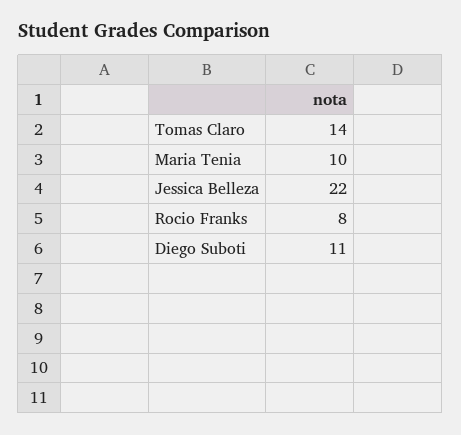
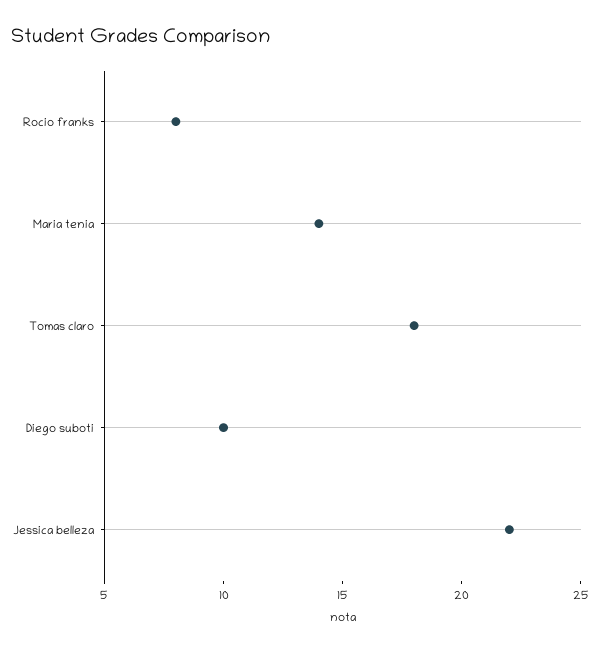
  {
-   "Tomas Claro": 14,
+   "Tomas Claro": 18,
-   "Maria Tenia": 10,
+   "Maria Tenia": 14,
    "Jessica Belleza": 22,
    "Rocio Franks": 8,
-   "Diego Suboti": 11
+   "Diego Suboti": 10
  }

